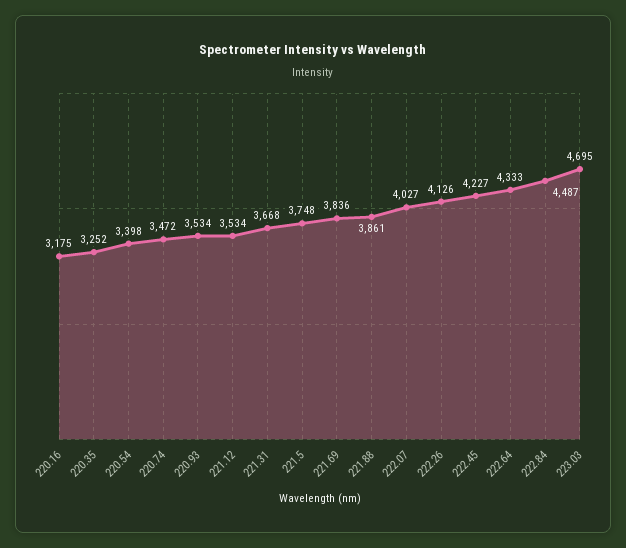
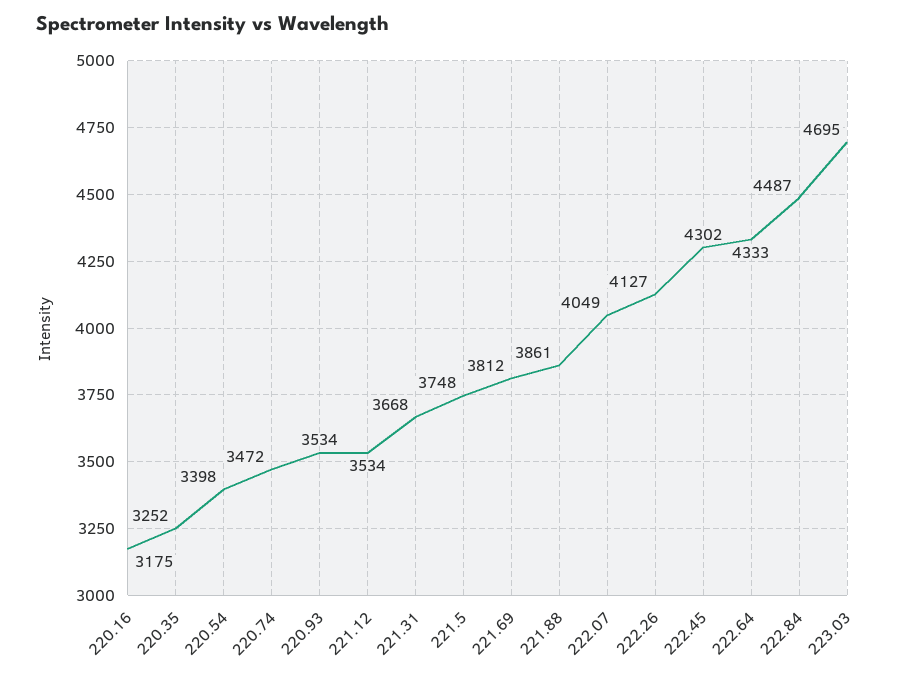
  {
    "220.16": 3175,
    "220.35": 3252,
    "220.54": 3398,
    "220.74": 3472,
    "220.93": 3534,
    "221.12": 3534,
    "221.31": 3668,
    "221.5": 3748,
-   "221.69": 3836,
+   "221.69": 3812,
    "221.88": 3861,
-   "222.07": 4027,
+   "222.07": 4049,
-   "222.26": 4126,
+   "222.26": 4127,
-   "222.45": 4227,
+   "222.45": 4302,
    "222.64": 4333,
    "222.84": 4487,
    "223.03": 4695
  }

